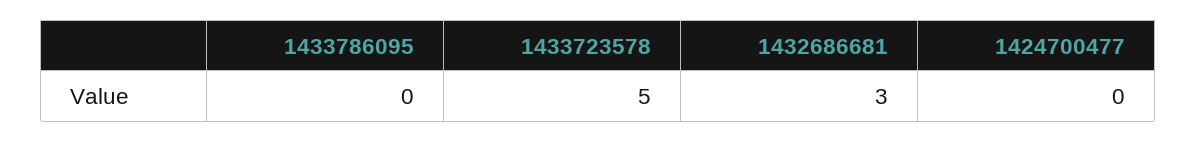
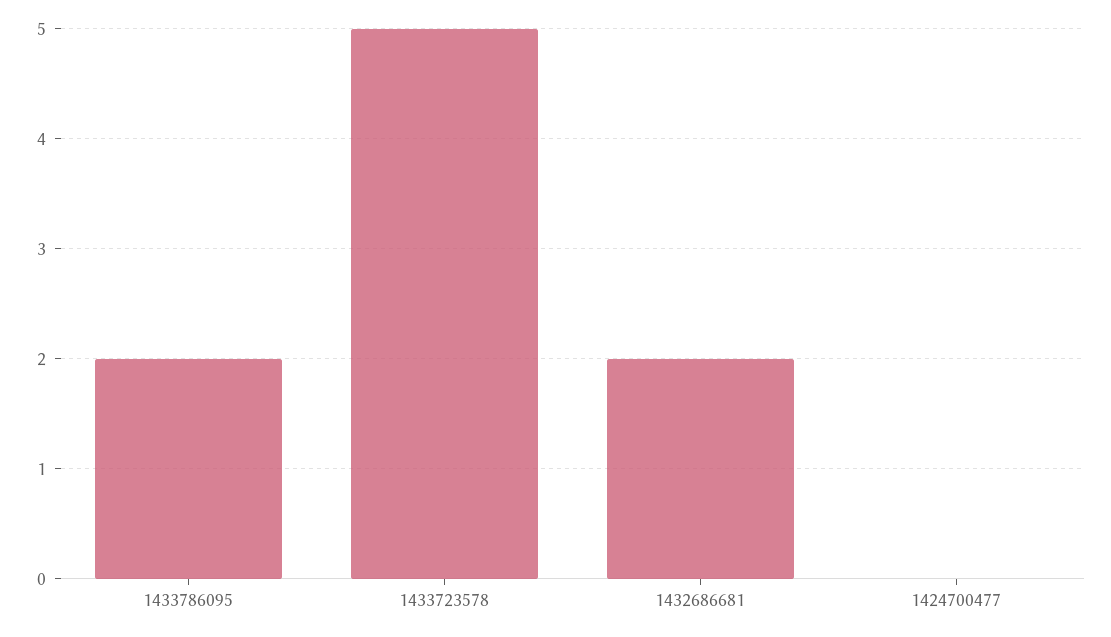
  {
-   "1433786095": 0,
+   "1433786095": 2,
    "1433723578": 5,
-   "1432686681": 3,
+   "1432686681": 2,
    "1424700477": 0
  }

